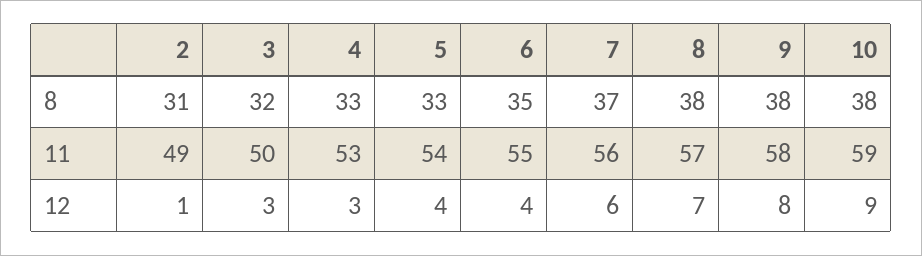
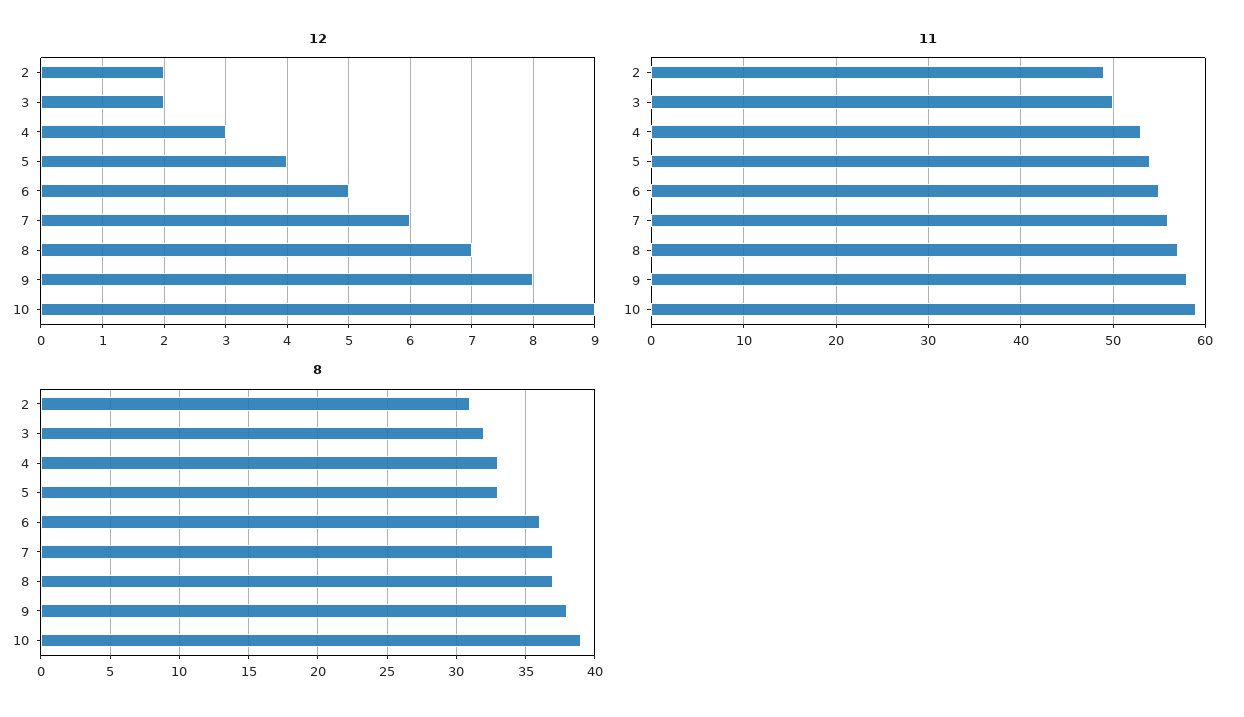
  {
    "8": {
      "2": 31,
      "3": 32,
      "4": 33,
      "5": 33,
-     "6": 35,
+     "6": 36,
      "7": 37,
-     "8": 38,
+     "8": 37,
      "9": 38,
-     "10": 38
+     "10": 39
    },
    "11": {
      "2": 49,
      "3": 50,
      "4": 53,
      "5": 54,
      "6": 55,
      "7": 56,
      "8": 57,
      "9": 58,
      "10": 59
    },
    "12": {
-     "2": 1,
+     "2": 2,
-     "3": 3,
+     "3": 2,
      "4": 3,
      "5": 4,
-     "6": 4,
+     "6": 5,
      "7": 6,
      "8": 7,
      "9": 8,
      "10": 9
    }
  }

